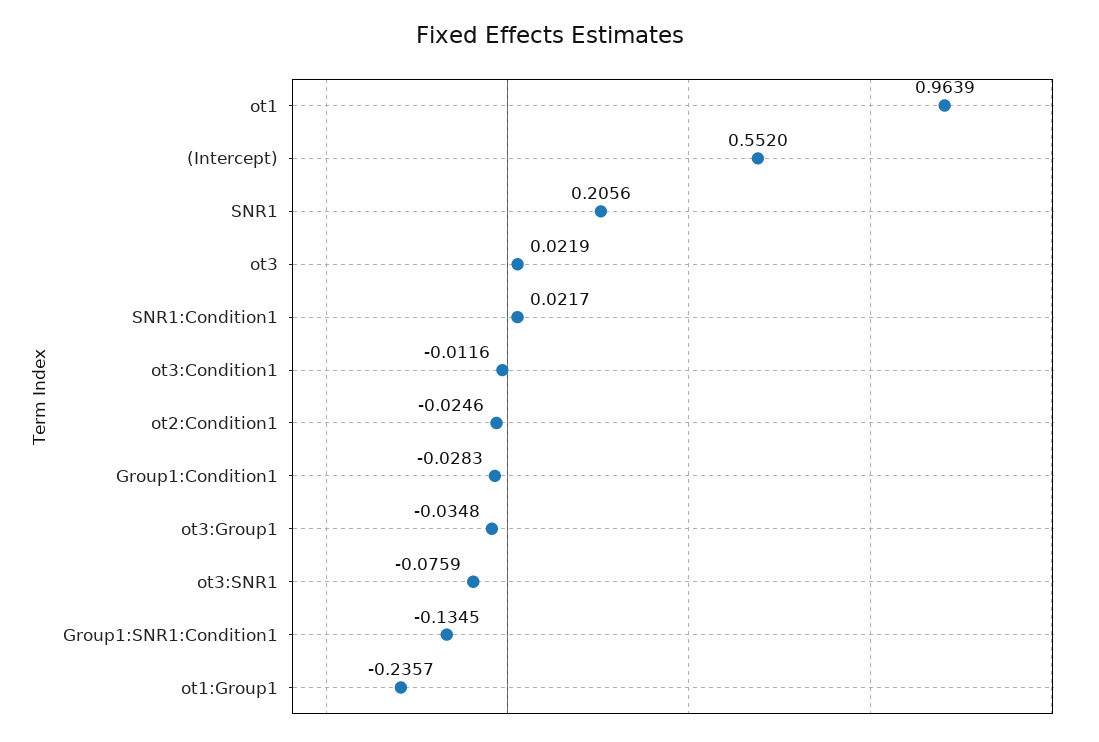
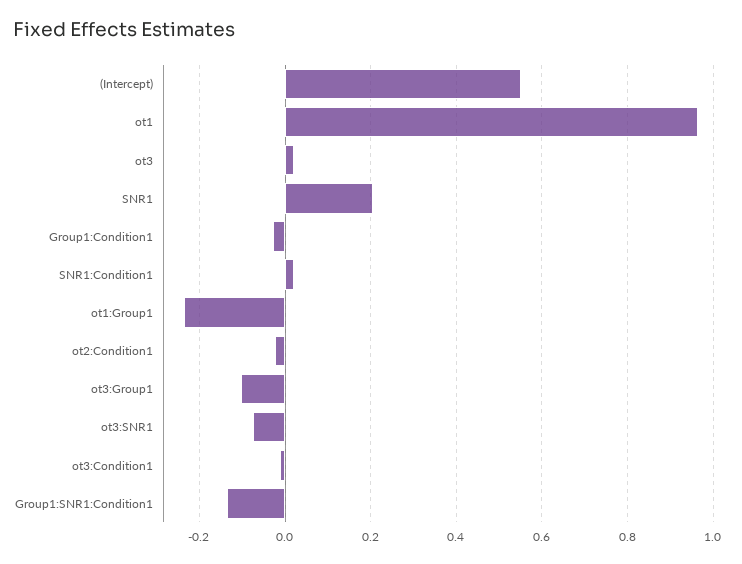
  {
    "ot1": 0.9639,
    "(Intercept)": 0.552,
    "SNR1": 0.2056,
    "ot3": 0.0219,
    "SNR1:Condition1": 0.0217,
    "ot3:Condition1": -0.0116,
    "ot2:Condition1": -0.0246,
    "Group1:Condition1": -0.0283,
-   "ot3:Group1": -0.0348,
+   "ot3:Group1": -0.1,
    "ot3:SNR1": -0.0759,
    "Group1:SNR1:Condition1": -0.1345,
    "ot1:Group1": -0.2357
  }

